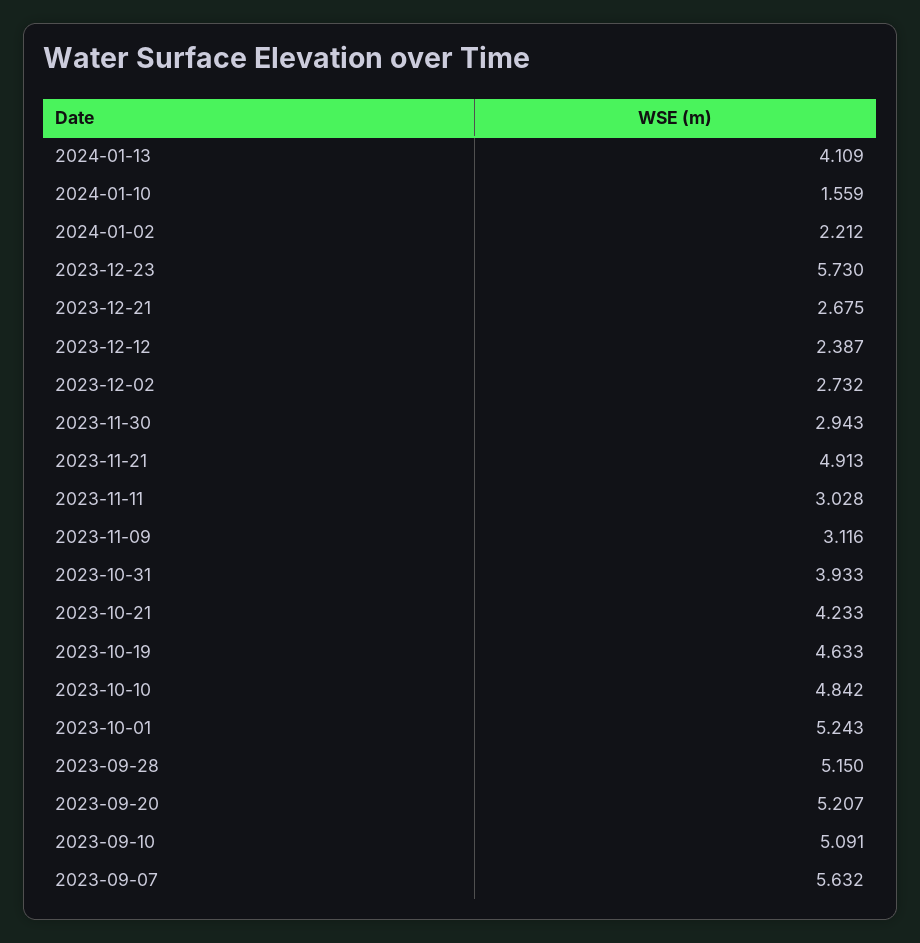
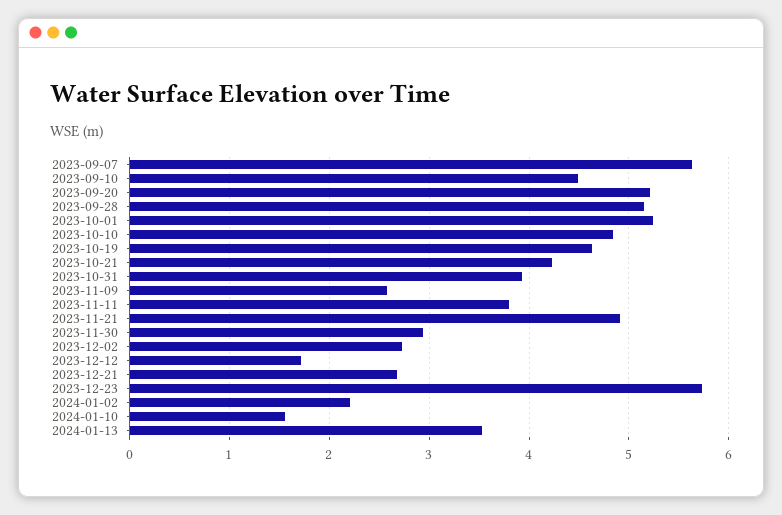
  {
-   "2024-01-13": 4.109,
+   "2024-01-13": 3.5,
    "2024-01-10": 1.559,
    "2024-01-02": 2.212,
    "2023-12-23": 5.73,
    "2023-12-21": 2.675,
-   "2023-12-12": 2.387,
+   "2023-12-12": 1.7,
    "2023-12-02": 2.732,
    "2023-11-30": 2.943,
    "2023-11-21": 4.913,
-   "2023-11-11": 3.028,
+   "2023-11-11": 3.8,
-   "2023-11-09": 3.116,
+   "2023-11-09": 2.6,
    "2023-10-31": 3.933,
    "2023-10-21": 4.233,
    "2023-10-19": 4.633,
    "2023-10-10": 4.842,
    "2023-10-01": 5.243,
    "2023-09-28": 5.15,
    "2023-09-20": 5.207,
-   "2023-09-10": 5.091,
+   "2023-09-10": 4.5,
    "2023-09-07": 5.632
  }

